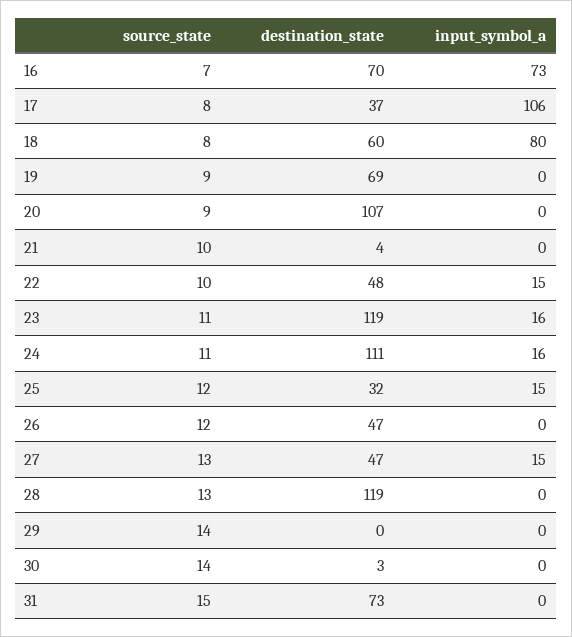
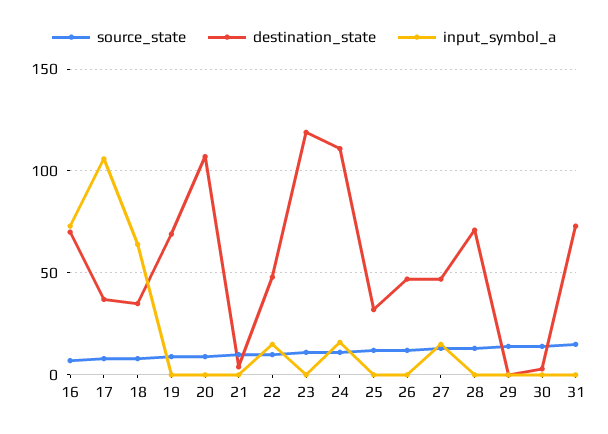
  {
    "source_state": {
      "16": 7,
      "17": 8,
      "18": 8,
      "19": 9,
      "20": 9,
      "21": 10,
      "22": 10,
      "23": 11,
      "24": 11,
      "25": 12,
      "26": 12,
      "27": 13,
      "28": 13,
      "29": 14,
      "30": 14,
      "31": 15
    },
    "destination_state": {
      "16": 70,
      "17": 37,
-     "18": 60,
+     "18": 35,
      "19": 69,
      "20": 107,
      "21": 4,
      "22": 48,
      "23": 119,
      "24": 111,
      "25": 32,
      "26": 47,
      "27": 47,
-     "28": 119,
+     "28": 70,
      "29": 0,
      "30": 3,
      "31": 73
    },
    "input_symbol_a": {
      "16": 73,
      "17": 106,
-     "18": 80,
+     "18": 65,
      "19": 0,
      "20": 0,
      "21": 0,
      "22": 15,
-     "23": 16,
+     "23": 0,
      "24": 16,
-     "25": 15,
+     "25": 0,
      "26": 0,
      "27": 15,
      "28": 0,
      "29": 0,
      "30": 0,
      "31": 0
    }
  }

